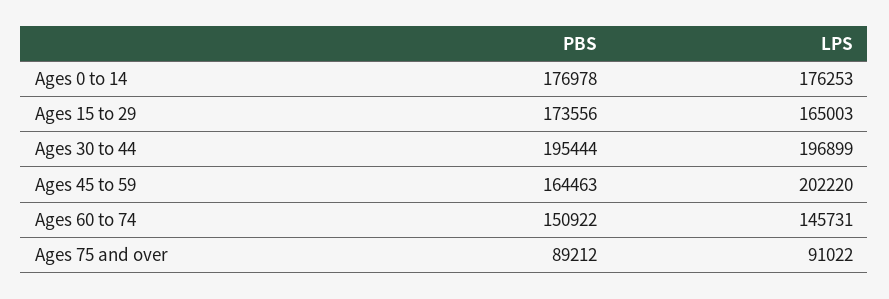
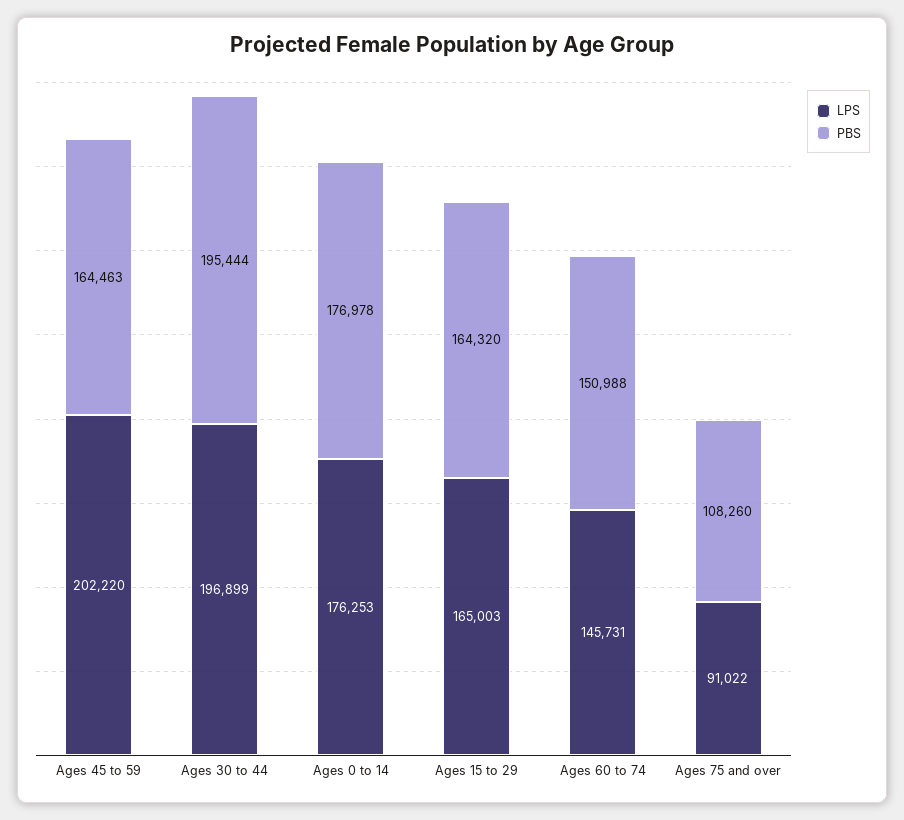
  {
    "PBS": {
      "Ages 0 to 14": 176978,
-     "Ages 15 to 29": 173556,
+     "Ages 15 to 29": 164320,
      "Ages 30 to 44": 195444,
      "Ages 45 to 59": 164463,
-     "Ages 60 to 74": 150922,
+     "Ages 60 to 74": 150988,
-     "Ages 75 and over": 89212
+     "Ages 75 and over": 108260
    },
    "LPS": {
      "Ages 0 to 14": 176253,
      "Ages 15 to 29": 165003,
      "Ages 30 to 44": 196899,
      "Ages 45 to 59": 202220,
      "Ages 60 to 74": 145731,
      "Ages 75 and over": 91022
    }
  }

